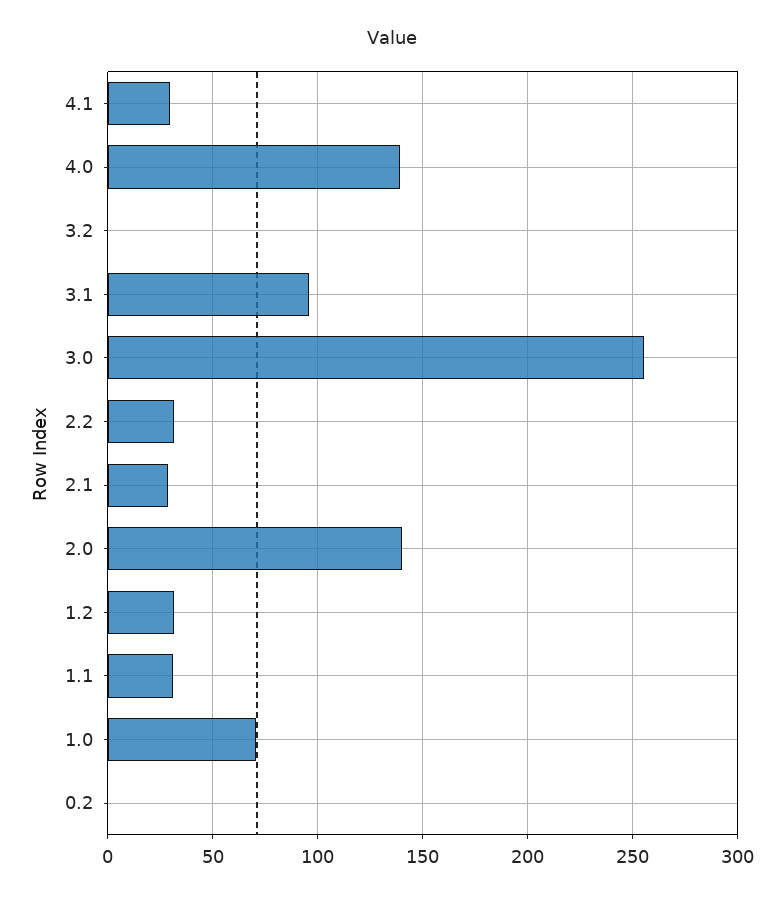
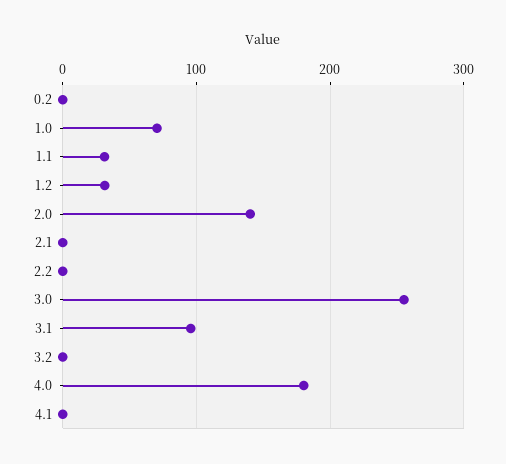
  {
-   "4.1": 30,
+   "4.1": 0,
-   "4.0": 140,
+   "4.0": 180,
    "3.2": 0,
    "3.1": 95,
    "3.0": 255,
-   "2.2": 30,
+   "2.2": 0,
-   "2.1": 30,
+   "2.1": 0,
    "2.0": 140,
    "1.2": 30,
    "1.1": 30,
    "1.0": 70,
    "0.2": 0
  }

